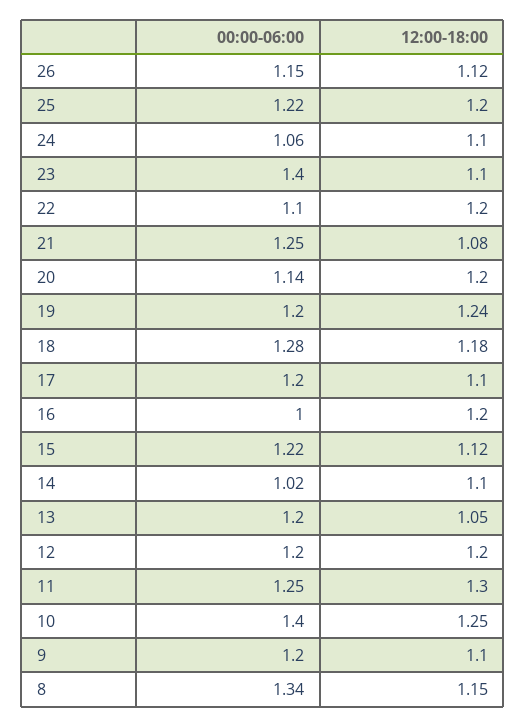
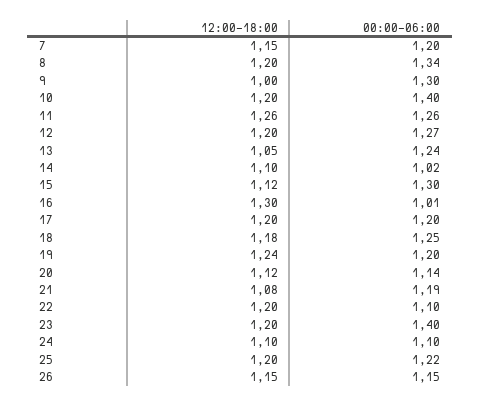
  {
    "00:00-06:00": {
      "26": 1.15,
      "25": 1.22,
-     "24": 1.06,
+     "24": 1.1,
      "23": 1.4,
      "22": 1.1,
-     "21": 1.25,
+     "21": 1.19,
      "20": 1.14,
      "19": 1.2,
-     "18": 1.28,
+     "18": 1.25,
      "17": 1.2,
-     "16": 1,
+     "16": 1.01,
-     "15": 1.22,
+     "15": 1.3,
      "14": 1.02,
-     "13": 1.2,
+     "13": 1.24,
-     "12": 1.2,
+     "12": 1.27,
-     "11": 1.25,
+     "11": 1.26,
      "10": 1.4,
-     "9": 1.2,
+     "9": 1.3,
-     "8": 1.34
+     "8": 1.34,
+     "7": 1.2
    },
    "12:00-18:00": {
-     "26": 1.12,
+     "26": 1.15,
      "25": 1.2,
      "24": 1.1,
-     "23": 1.1,
+     "23": 1.2,
      "22": 1.2,
      "21": 1.08,
-     "20": 1.2,
+     "20": 1.12,
      "19": 1.24,
      "18": 1.18,
-     "17": 1.1,
+     "17": 1.2,
-     "16": 1.2,
+     "16": 1.3,
      "15": 1.12,
      "14": 1.1,
      "13": 1.05,
      "12": 1.2,
-     "11": 1.3,
+     "11": 1.26,
-     "10": 1.25,
+     "10": 1.2,
-     "9": 1.1,
+     "9": 1,
-     "8": 1.15
+     "8": 1.2,
+     "7": 1.15
    }
  }

